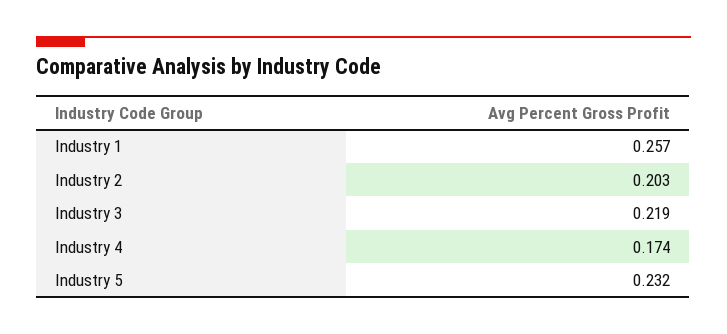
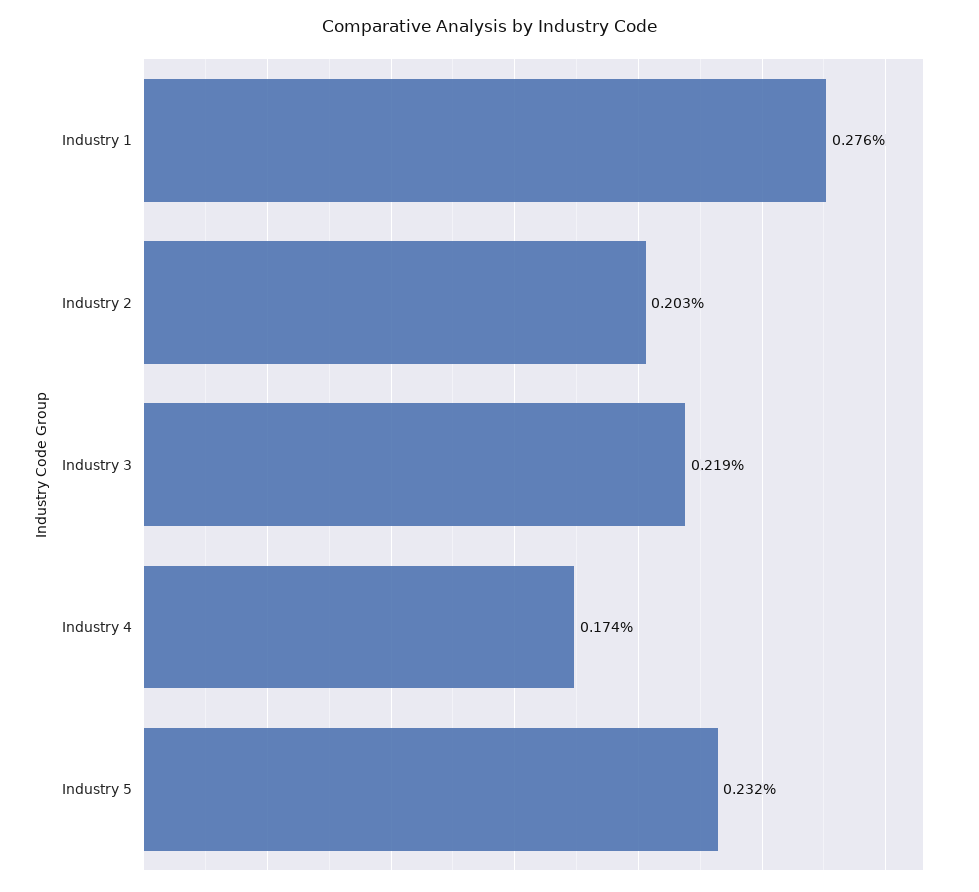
  {
-   "Industry 1": 0.257,
+   "Industry 1": 0.276,
    "Industry 2": 0.203,
    "Industry 3": 0.219,
    "Industry 4": 0.174,
    "Industry 5": 0.232
  }

